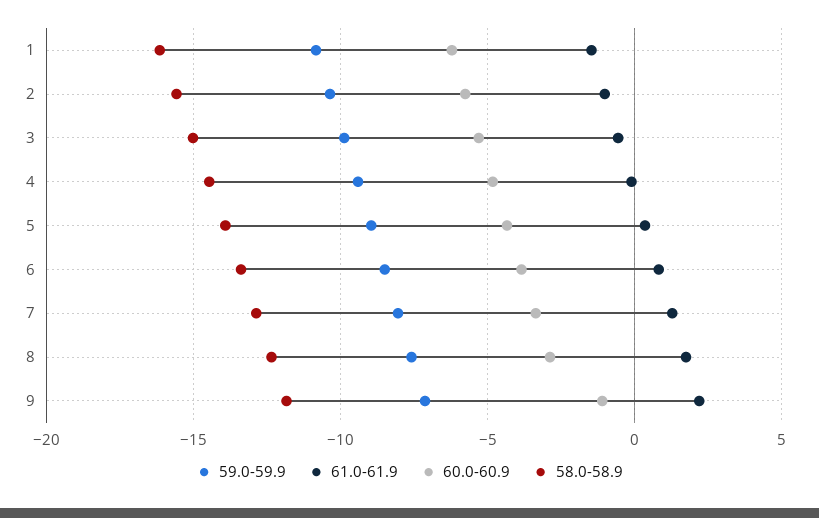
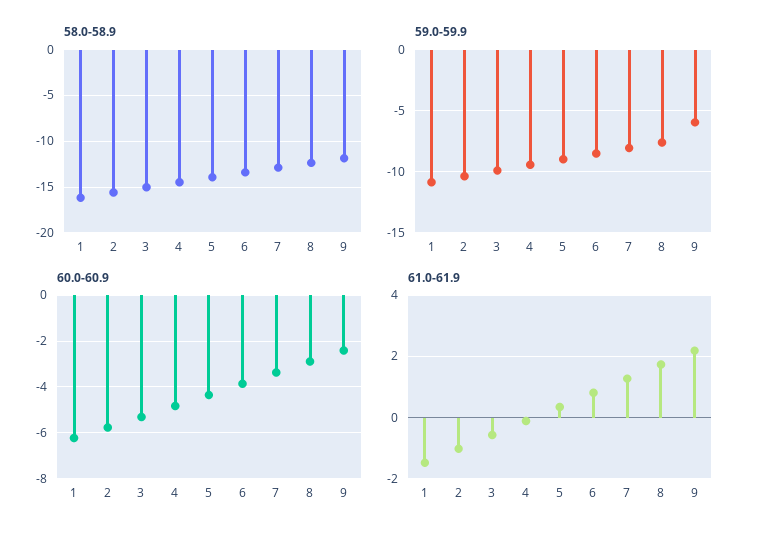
  {
    "59.0-59.9": {
      "1": -11,
      "2": -10.5,
      "3": -10,
      "4": -9.5,
      "5": -9,
      "6": -8.5,
      "7": -8,
      "8": -7.5,
-     "9": -7
+     "9": -6
    },
    "61.0-61.9": {
      "1": -1.4,
      "2": -1,
      "3": -0.6,
      "4": -0.2,
      "5": 0.4,
      "6": 0.8,
      "7": 1.2,
      "8": 1.8,
      "9": 2.2
    },
    "60.0-60.9": {
      "1": -6,
      "2": -6,
      "3": -5.5,
      "4": -5,
      "5": -4.5,
      "6": -4,
      "7": -3.5,
      "8": -3,
-     "9": -1
+     "9": -2.5
    },
    "58.0-58.9": {
      "1": -16,
      "2": -15.5,
      "3": -15,
      "4": -14.5,
      "5": -14,
      "6": -13.5,
      "7": -13,
      "8": -12.5,
      "9": -12
    }
  }

